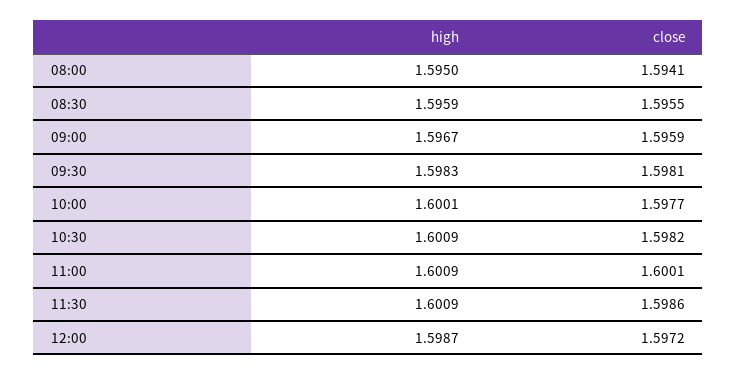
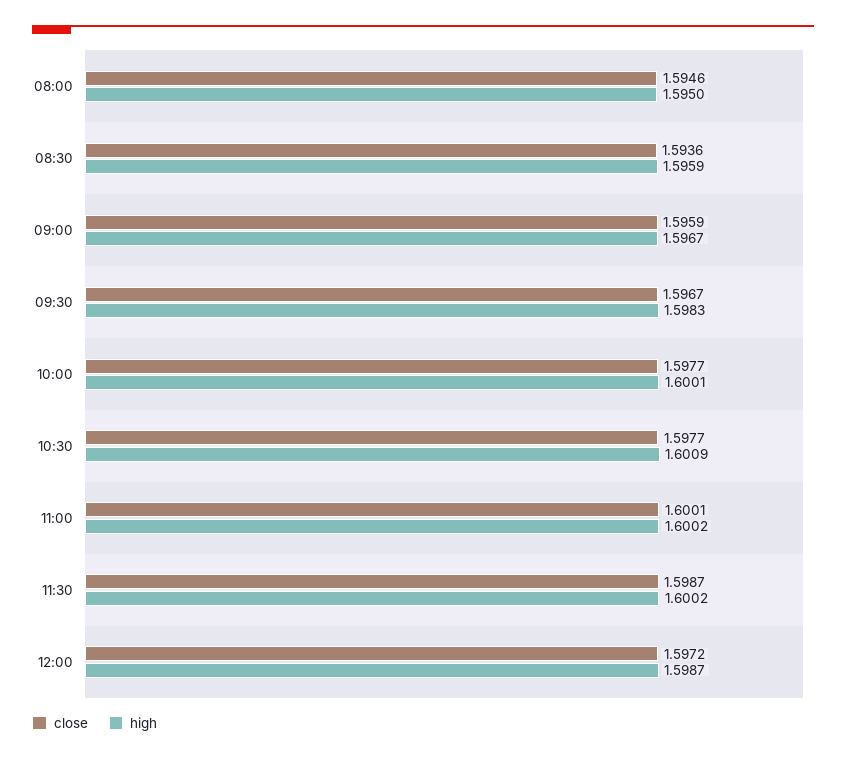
  {
    "high": {
      "08:00": 1.595,
      "08:30": 1.5959,
      "09:00": 1.5967,
      "09:30": 1.5983,
      "10:00": 1.6001,
      "10:30": 1.6009,
-     "11:00": 1.6009,
+     "11:00": 1.6002,
-     "11:30": 1.6009,
+     "11:30": 1.6002,
      "12:00": 1.5987
    },
    "close": {
-     "08:00": 1.5941,
+     "08:00": 1.5946,
-     "08:30": 1.5955,
+     "08:30": 1.5936,
      "09:00": 1.5959,
-     "09:30": 1.5981,
+     "09:30": 1.5967,
      "10:00": 1.5977,
-     "10:30": 1.5982,
+     "10:30": 1.5977,
      "11:00": 1.6001,
-     "11:30": 1.5986,
+     "11:30": 1.5987,
      "12:00": 1.5972
    }
  }

